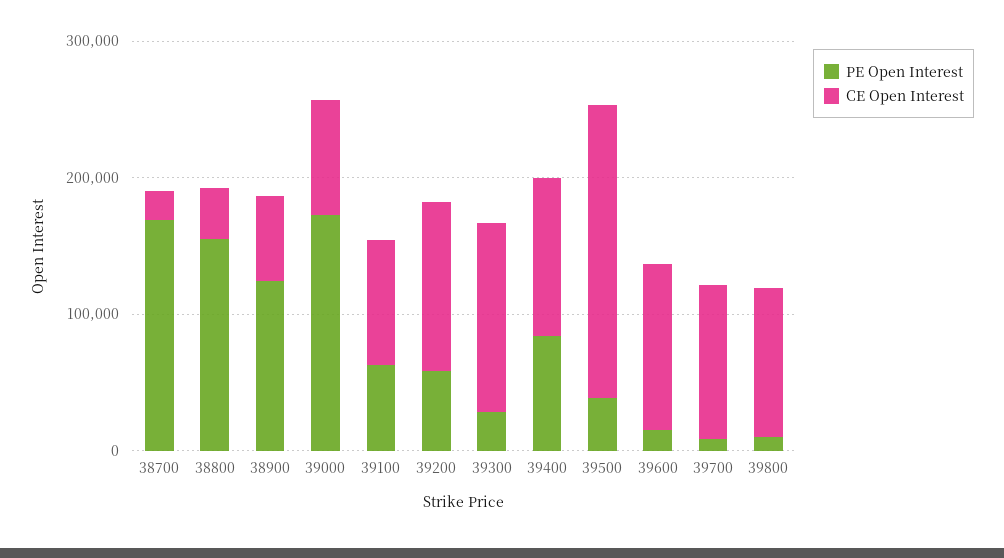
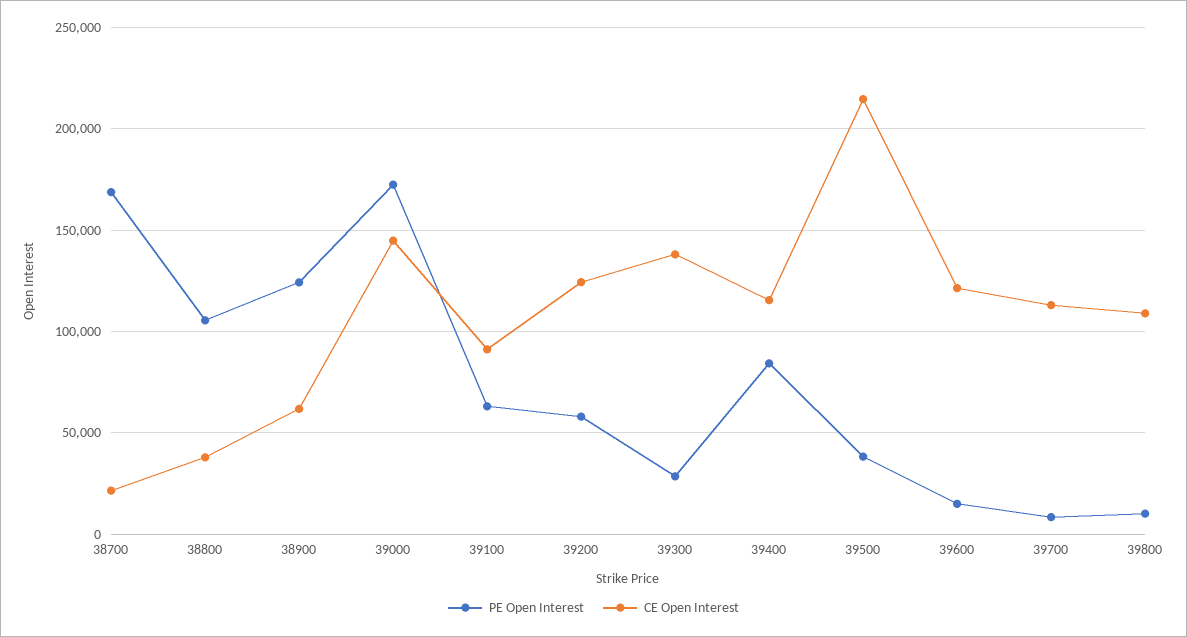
  {
    "PE Open Interest": {
      "38700": 170000,
-     "38800": 160000,
+     "38800": 105000,
      "38900": 125000,
      "39000": 175000,
      "39100": 65000,
      "39200": 60000,
      "39300": 30000,
      "39400": 85000,
      "39500": 40000,
      "39600": 15000,
      "39700": 10000,
      "39800": 10000
    },
    "CE Open Interest": {
      "38700": 20000,
      "38800": 40000,
      "38900": 60000,
-     "39000": 80000,
+     "39000": 145000,
      "39100": 90000,
      "39200": 125000,
      "39300": 140000,
      "39400": 115000,
      "39500": 215000,
      "39600": 120000,
      "39700": 115000,
      "39800": 110000
    }
  }

